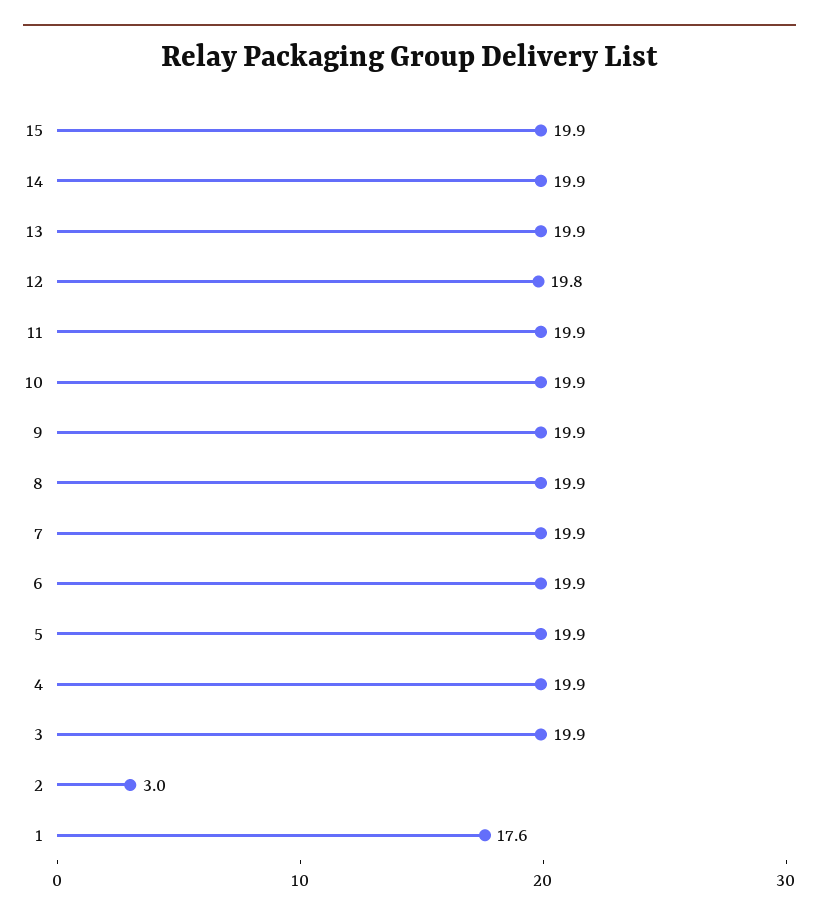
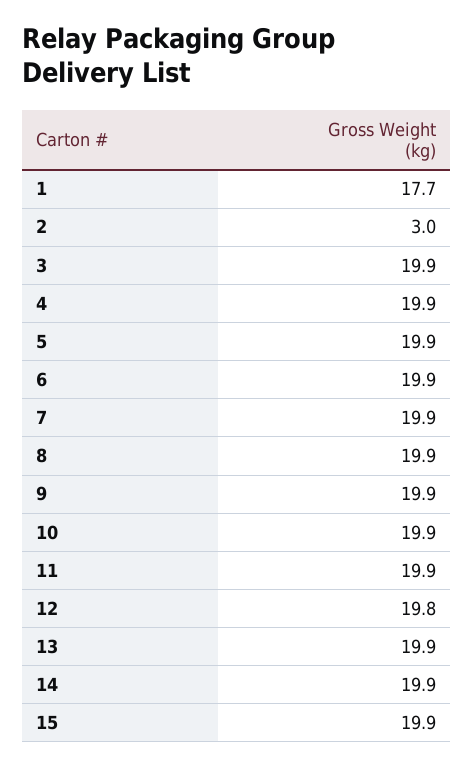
  {
    "15": 19.9,
    "14": 19.9,
    "13": 19.9,
    "12": 19.8,
    "11": 19.9,
    "10": 19.9,
    "9": 19.9,
    "8": 19.9,
    "7": 19.9,
    "6": 19.9,
    "5": 19.9,
    "4": 19.9,
    "3": 19.9,
    "2": 3,
-   "1": 17.6
+   "1": 17.7
  }

